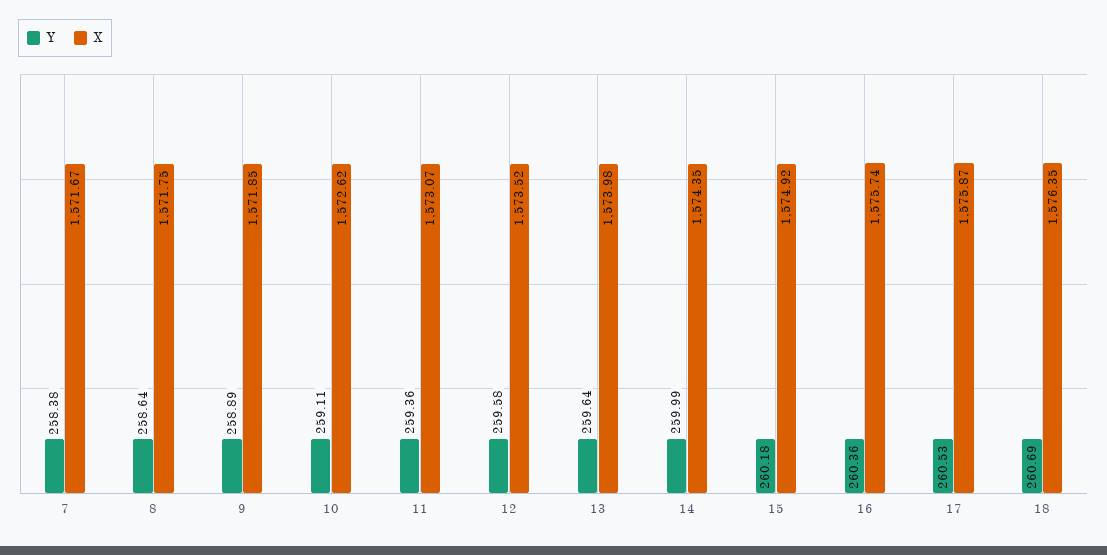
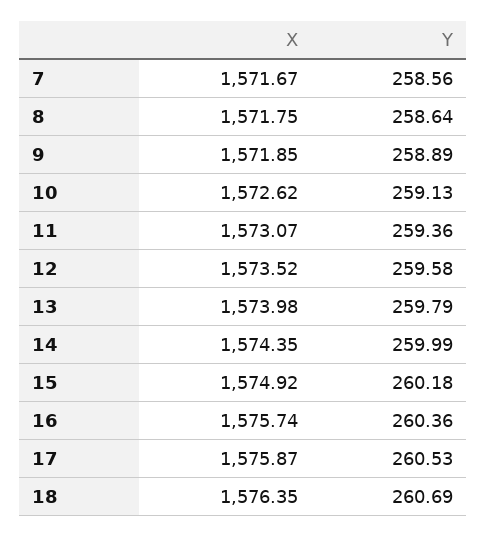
  {
    "Y": {
-     "7": 258.38,
+     "7": 258.56,
      "8": 258.64,
      "9": 258.89,
-     "10": 259.11,
+     "10": 259.13,
      "11": 259.36,
      "12": 259.58,
-     "13": 259.64,
+     "13": 259.79,
      "14": 259.99,
      "15": 260.18,
      "16": 260.36,
      "17": 260.53,
      "18": 260.69
    },
    "X": {
      "7": 1571.67,
      "8": 1571.75,
      "9": 1571.85,
      "10": 1572.62,
      "11": 1573.07,
      "12": 1573.52,
      "13": 1573.98,
      "14": 1574.35,
      "15": 1574.92,
      "16": 1575.74,
      "17": 1575.87,
      "18": 1576.35
    }
  }

